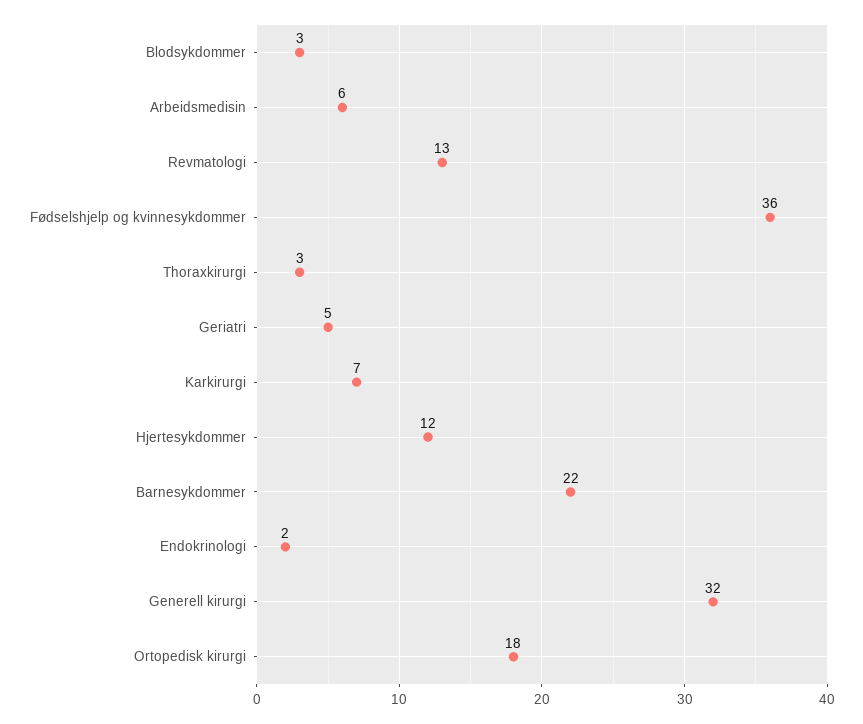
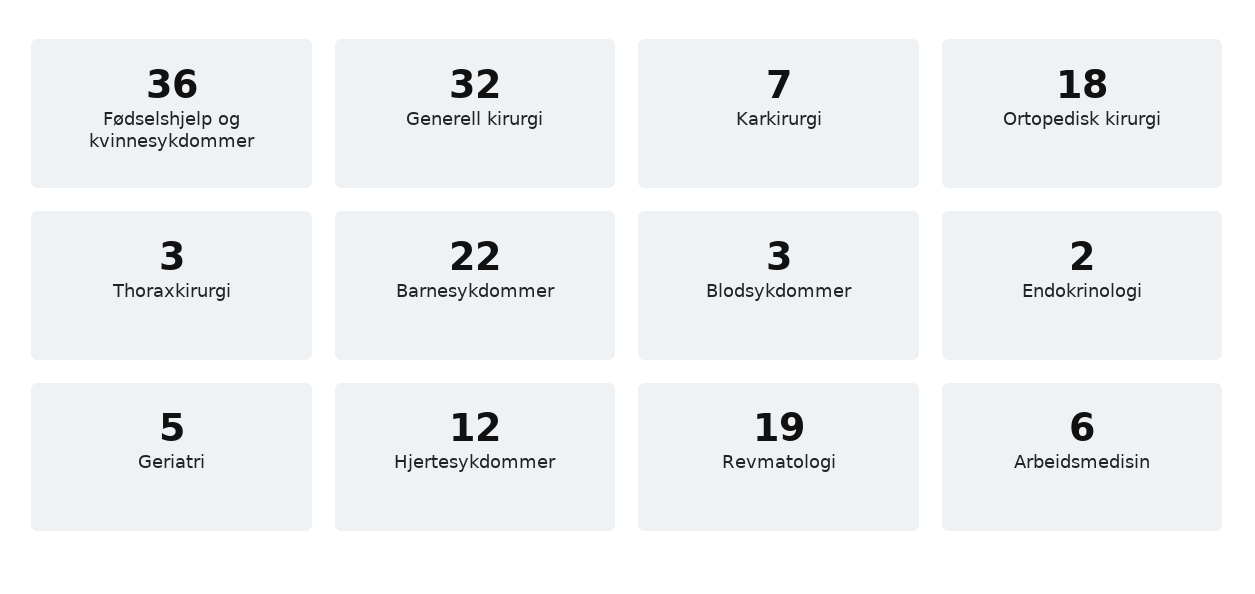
  {
    "Blodsykdommer": 3,
    "Arbeidsmedisin": 6,
-   "Revmatologi": 13,
+   "Revmatologi": 19,
    "Fødselshjelp og kvinnesykdommer": 36,
    "Thoraxkirurgi": 3,
    "Geriatri": 5,
    "Karkirurgi": 7,
    "Hjertesykdommer": 12,
    "Barnesykdommer": 22,
    "Endokrinologi": 2,
    "Generell kirurgi": 32,
    "Ortopedisk kirurgi": 18
  }

